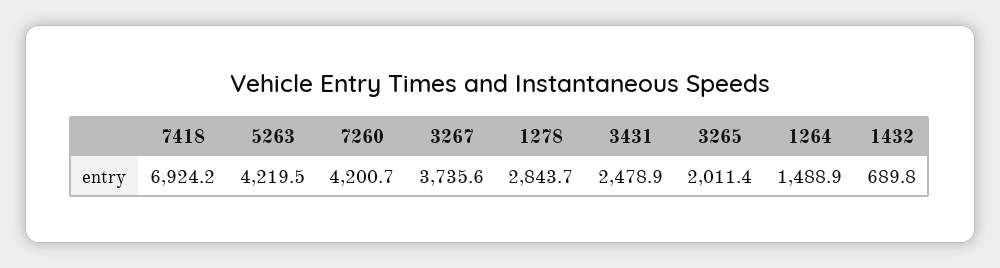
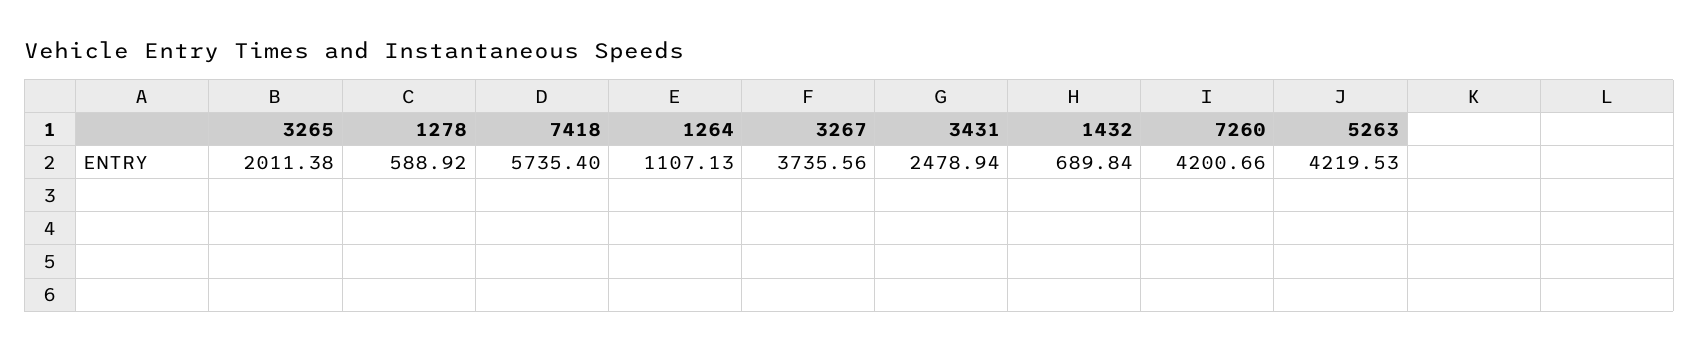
  {
-   "7418": 6924.2,
+   "7418": 5735.4,
    "5263": 4219.53,
    "7260": 4200.66,
    "3267": 3735.56,
-   "1278": 2843.7,
+   "1278": 588.92,
    "3431": 2478.94,
    "3265": 2011.38,
-   "1264": 1488.9,
+   "1264": 1107.13,
    "1432": 689.84
  }

